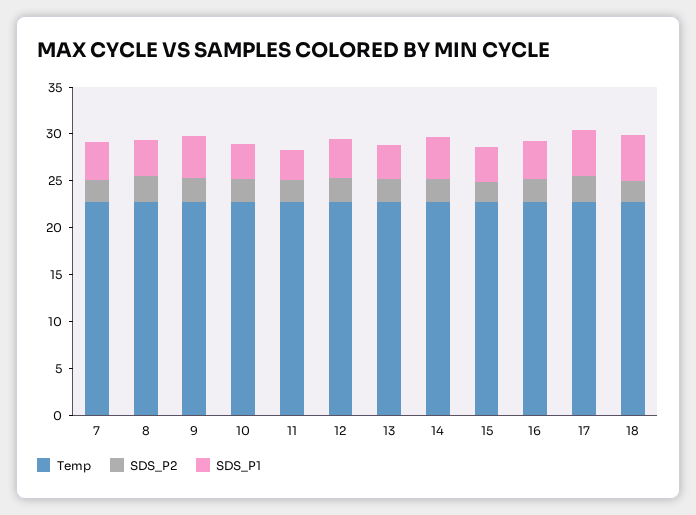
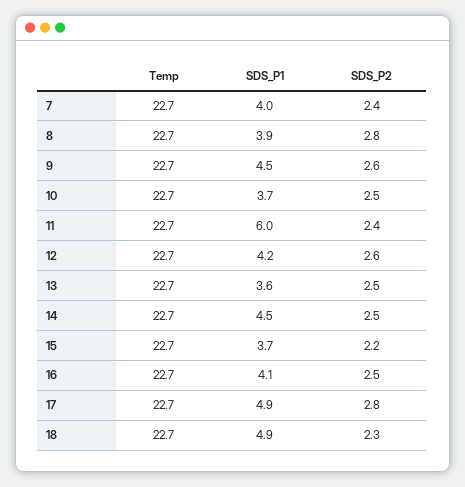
  {
    "Temp": {
      "7": 22.7,
      "8": 22.7,
      "9": 22.7,
      "10": 22.7,
      "11": 22.7,
      "12": 22.7,
      "13": 22.7,
      "14": 22.7,
      "15": 22.7,
      "16": 22.7,
      "17": 22.7,
      "18": 22.7
    },
    "SDS_P2": {
      "7": 2.4,
      "8": 2.8,
      "9": 2.6,
      "10": 2.5,
      "11": 2.4,
      "12": 2.6,
      "13": 2.5,
      "14": 2.5,
      "15": 2.2,
      "16": 2.5,
      "17": 2.8,
      "18": 2.3
    },
    "SDS_P1": {
      "7": 4,
      "8": 3.9,
      "9": 4.5,
      "10": 3.7,
-     "11": 3,
+     "11": 6,
      "12": 4.2,
      "13": 3.6,
      "14": 4.5,
      "15": 3.7,
      "16": 4.1,
      "17": 4.9,
      "18": 4.9
    }
  }

